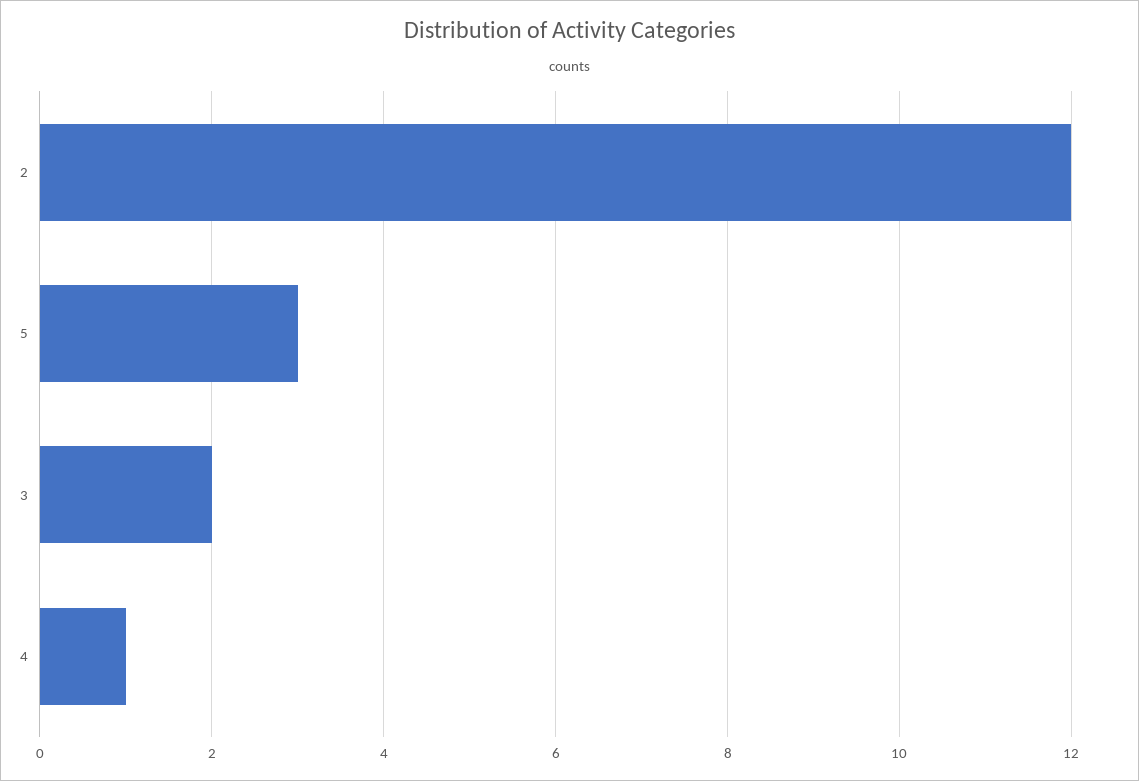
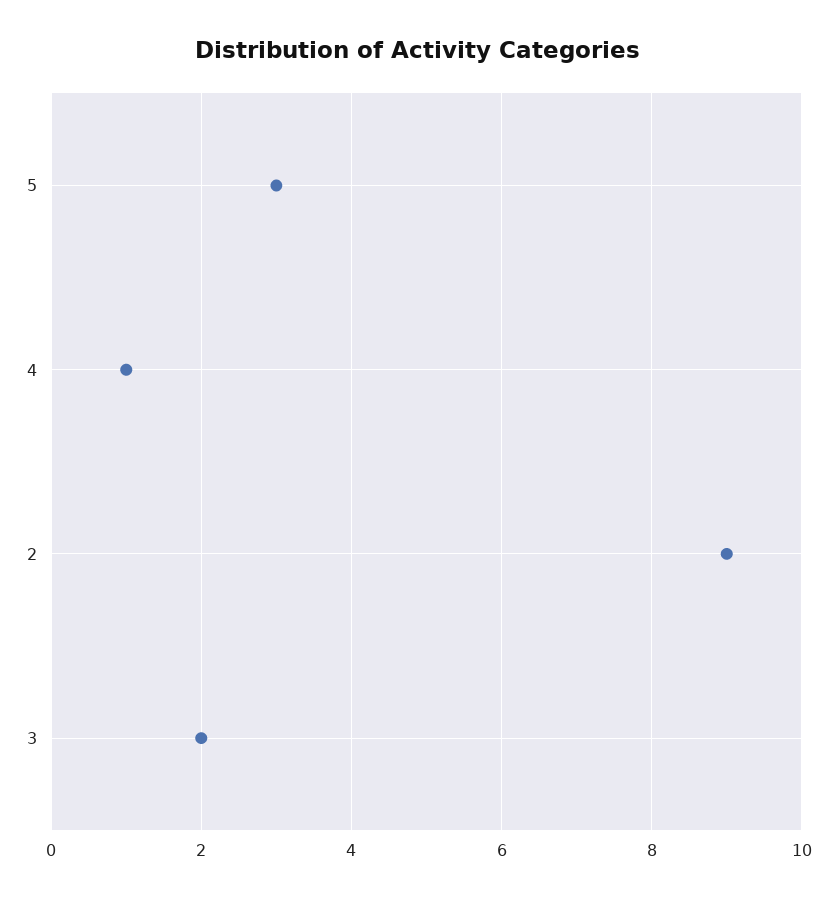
  {
-   "2": 12,
+   "2": 9,
    "5": 3,
    "3": 2,
    "4": 1
  }

